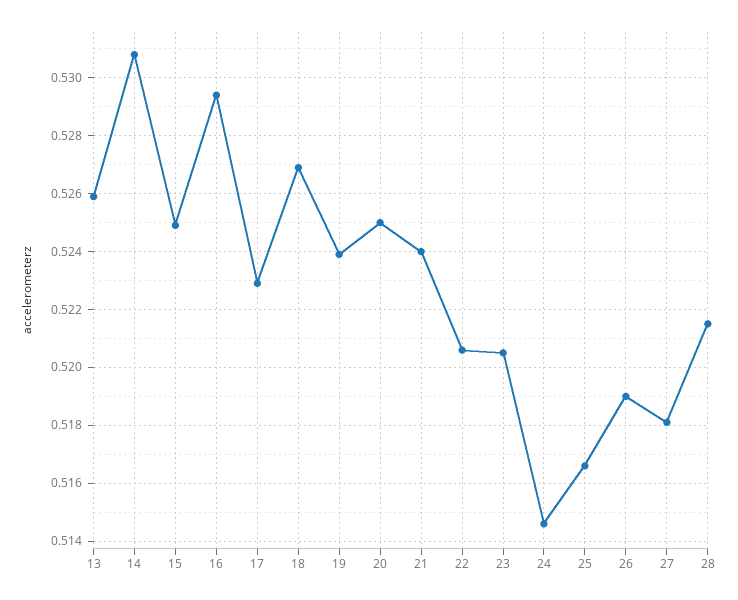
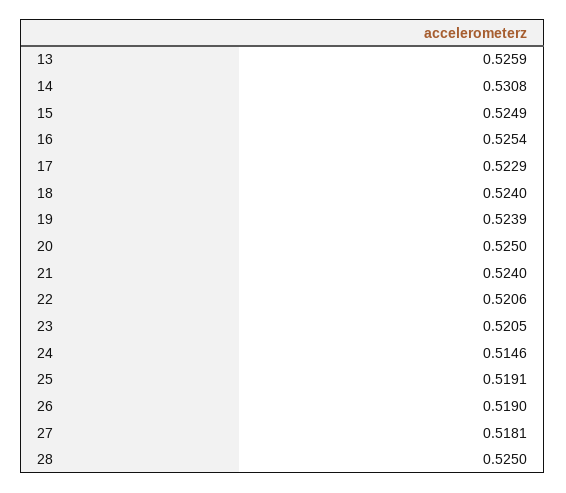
  {
    "13": 0.5259,
    "14": 0.5308,
    "15": 0.5249,
-   "16": 0.5295,
+   "16": 0.5254,
    "17": 0.5229,
-   "18": 0.527,
+   "18": 0.524,
    "19": 0.5239,
    "20": 0.525,
    "21": 0.524,
    "22": 0.5206,
    "23": 0.5205,
    "24": 0.5146,
-   "25": 0.5165,
+   "25": 0.5191,
    "26": 0.519,
    "27": 0.5181,
-   "28": 0.5215
+   "28": 0.525
  }

